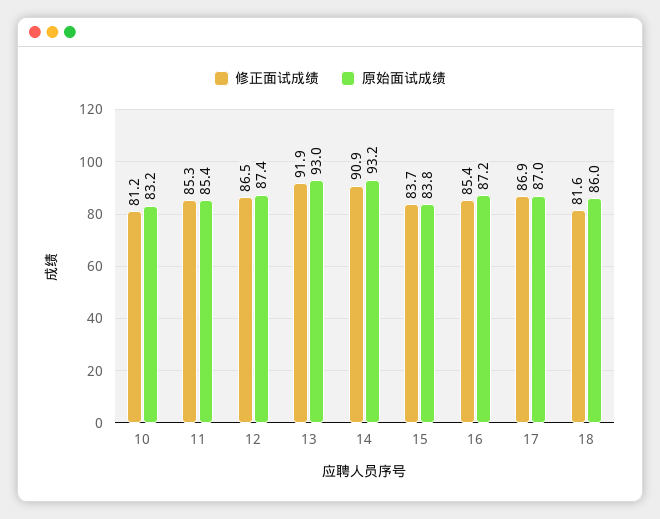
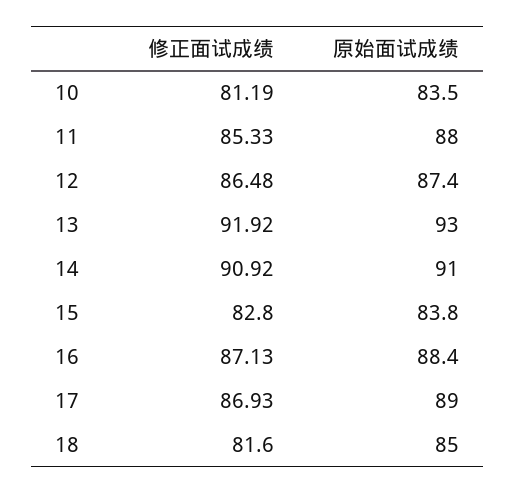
  {
    "修正面试成绩": {
      "10": 81.19,
      "11": 85.33,
      "12": 86.48,
      "13": 91.92,
      "14": 90.92,
-     "15": 83.7,
+     "15": 82.8,
-     "16": 85.4,
+     "16": 87.13,
      "17": 86.93,
      "18": 81.6
    },
    "原始面试成绩": {
-     "10": 83.2,
+     "10": 83.5,
-     "11": 85.4,
+     "11": 88,
      "12": 87.4,
      "13": 93,
-     "14": 93.2,
+     "14": 91,
      "15": 83.8,
-     "16": 87.2,
+     "16": 88.4,
-     "17": 87,
+     "17": 89,
-     "18": 86
+     "18": 85
    }
  }

